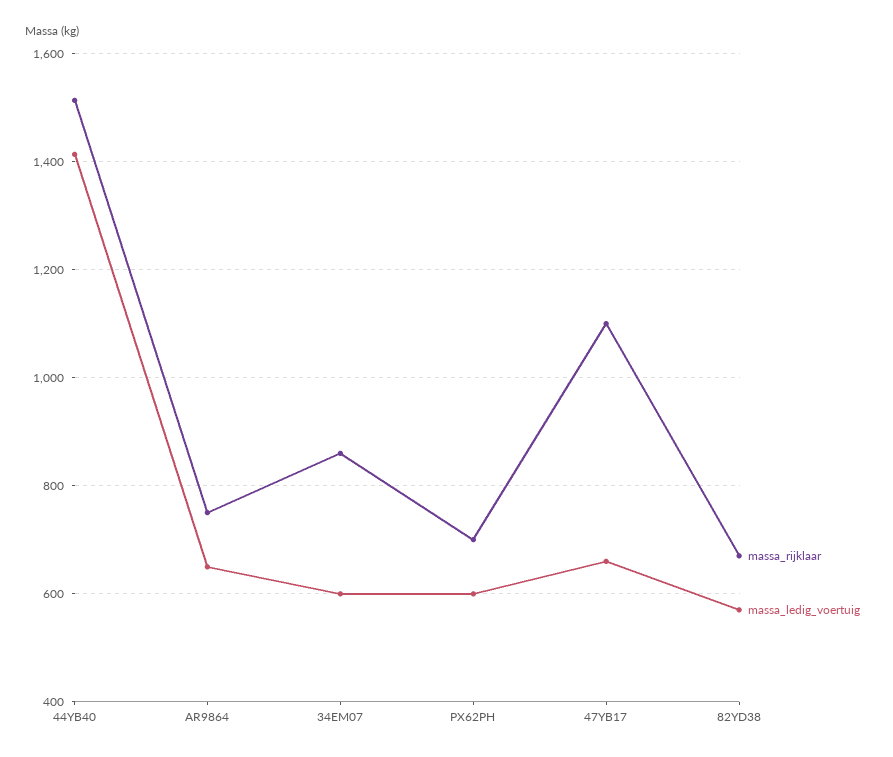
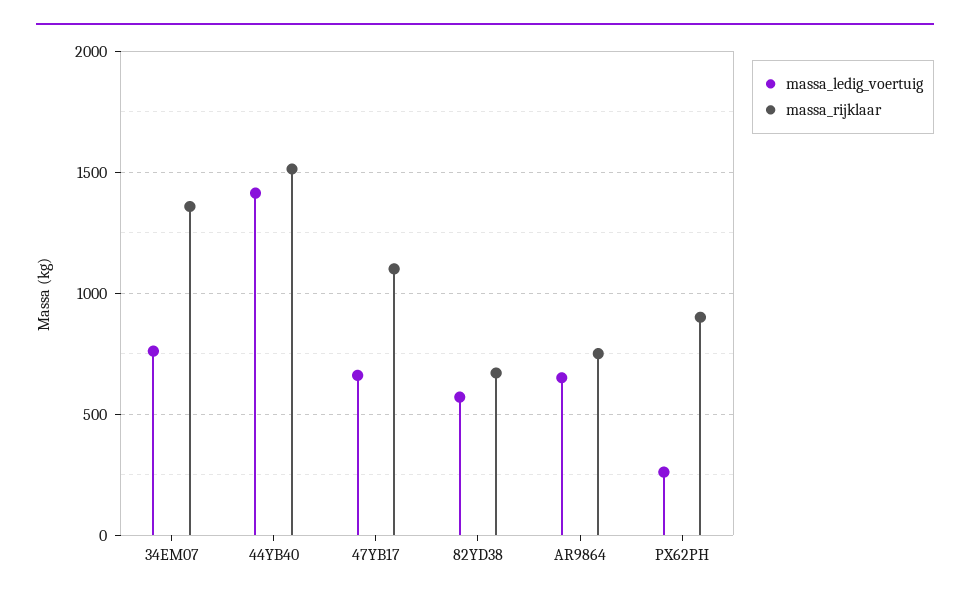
  {
    "massa_rijklaar": {
      "44YB40": 1520,
      "AR9864": 760,
-     "34EM07": 860,
+     "34EM07": 1350,
-     "PX62PH": 700,
+     "PX62PH": 900,
      "47YB17": 1100,
      "82YD38": 680
    },
    "massa_ledig_voertuig": {
      "44YB40": 1420,
      "AR9864": 660,
-     "34EM07": 600,
+     "34EM07": 750,
-     "PX62PH": 600,
+     "PX62PH": 250,
      "47YB17": 660,
      "82YD38": 580
    }
  }

